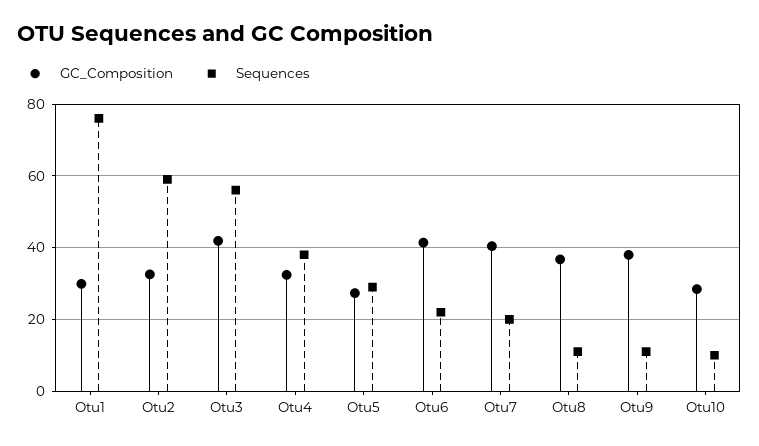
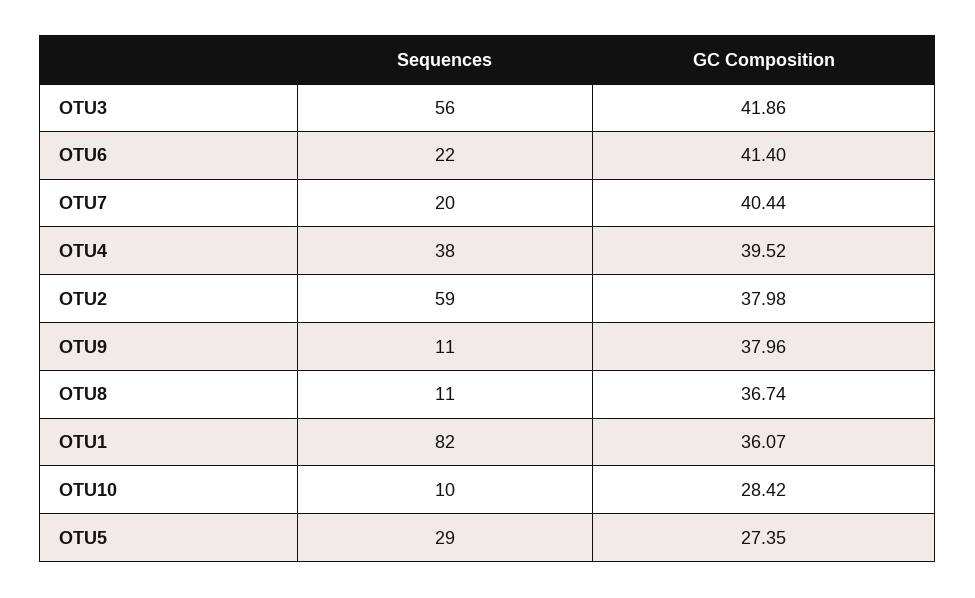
  {
    "GC_Composition": {
-     "Otu1": 30,
+     "Otu1": 36.07,
-     "Otu2": 32,
+     "Otu2": 37.98,
      "Otu3": 41.86,
-     "Otu4": 32,
+     "Otu4": 39.52,
      "Otu5": 27.35,
      "Otu6": 41.4,
      "Otu7": 40.44,
      "Otu8": 36.74,
      "Otu9": 37.96,
      "Otu10": 28.42
    },
    "Sequences": {
-     "Otu1": 76,
+     "Otu1": 82,
      "Otu2": 59,
      "Otu3": 56,
      "Otu4": 38,
      "Otu5": 29,
      "Otu6": 22,
      "Otu7": 20,
      "Otu8": 11,
      "Otu9": 11,
      "Otu10": 10
    }
  }

